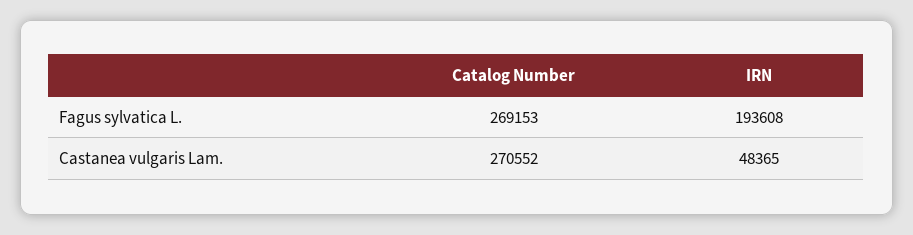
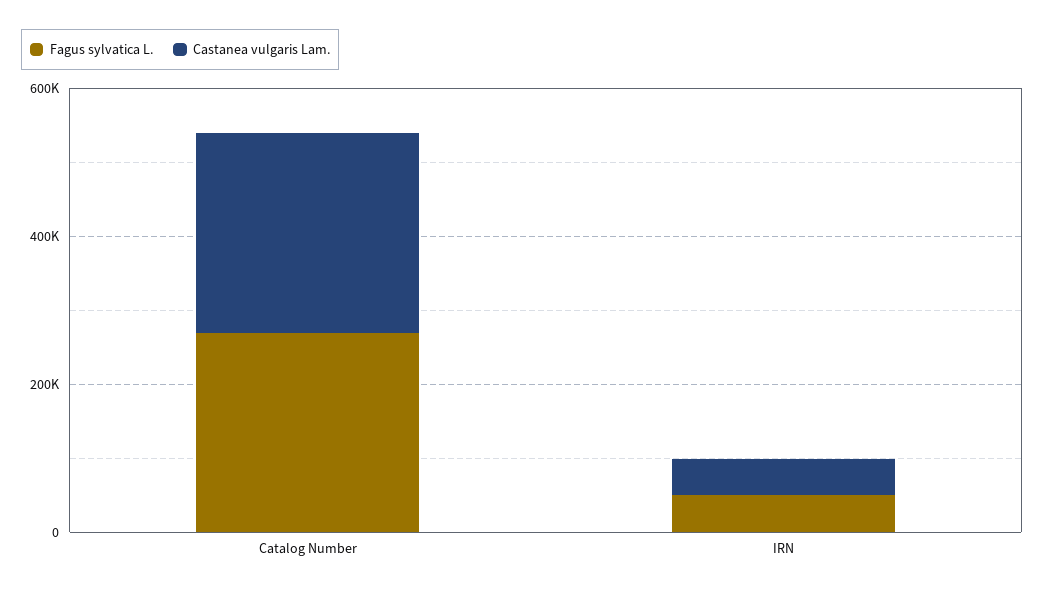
  {
    "Fagus sylvatica L.": {
      "Catalog Number": 269153,
-     "IRN": 193608
+     "IRN": 50000
    },
    "Castanea vulgaris Lam.": {
      "Catalog Number": 270552,
      "IRN": 48365
    }
  }

